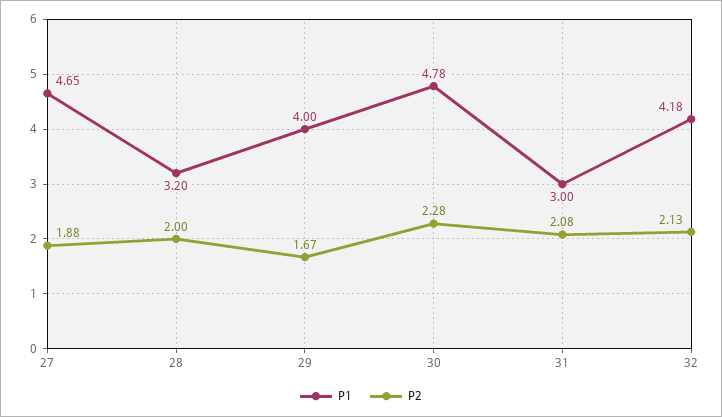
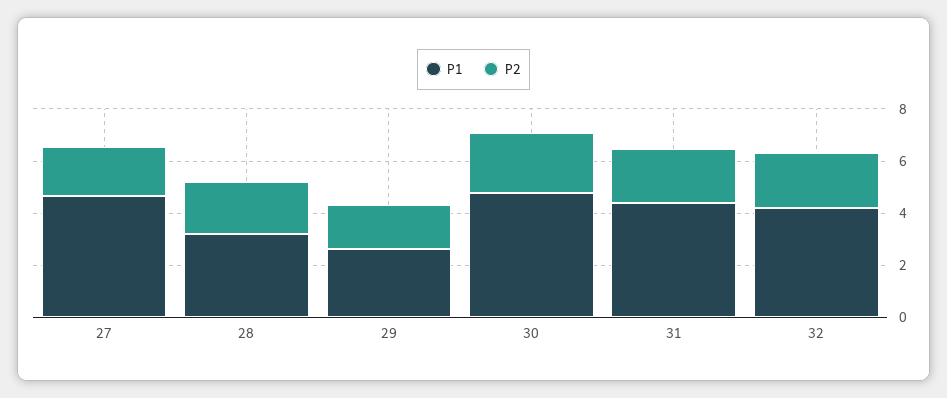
  {
    "P1": {
      "27": 4.65,
      "28": 3.2,
-     "29": 4,
+     "29": 2.5,
      "30": 4.78,
-     "31": 3,
+     "31": 4.5,
      "32": 4.18
    },
    "P2": {
      "27": 1.88,
      "28": 2,
      "29": 1.67,
      "30": 2.28,
      "31": 2.08,
      "32": 2.13
    }
  }

